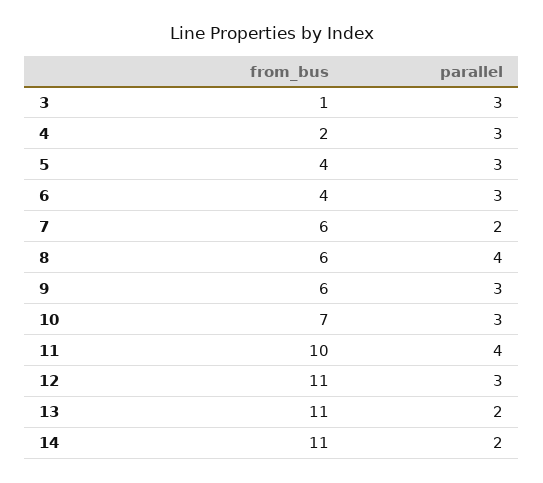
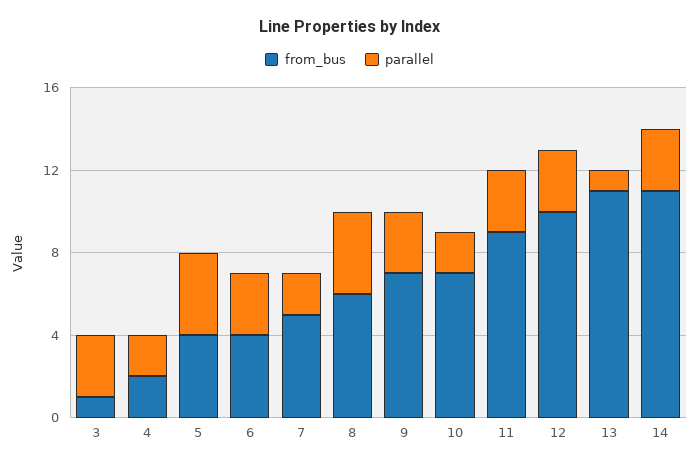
  {
    "from_bus": {
      "3": 1,
      "4": 2,
      "5": 4,
      "6": 4,
-     "7": 6,
+     "7": 5,
      "8": 6,
-     "9": 6,
+     "9": 7,
      "10": 7,
-     "11": 10,
+     "11": 9,
-     "12": 11,
+     "12": 10,
      "13": 11,
      "14": 11
    },
    "parallel": {
      "3": 3,
-     "4": 3,
+     "4": 2,
-     "5": 3,
+     "5": 4,
      "6": 3,
      "7": 2,
      "8": 4,
      "9": 3,
-     "10": 3,
+     "10": 2,
-     "11": 4,
+     "11": 3,
      "12": 3,
-     "13": 2,
+     "13": 1,
-     "14": 2
+     "14": 3
    }
  }

